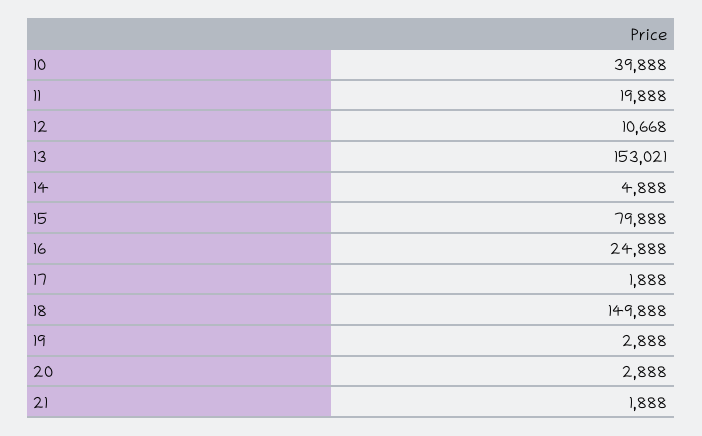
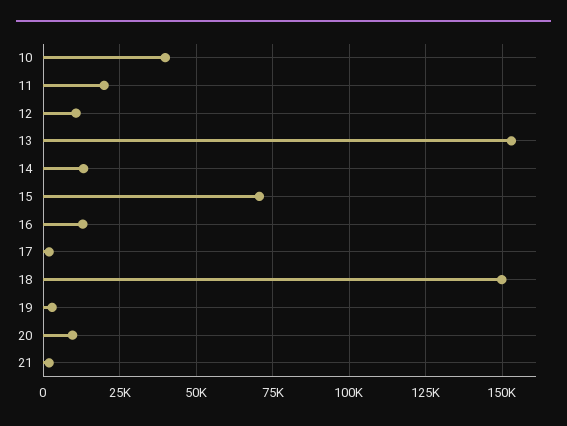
  {
    "10": 39888,
    "11": 19888,
    "12": 10668,
    "13": 153021,
-   "14": 4888,
+   "14": 12500,
-   "15": 79888,
+   "15": 70000,
-   "16": 24888,
+   "16": 12500,
    "17": 1888,
    "18": 149888,
    "19": 2888,
-   "20": 2888,
+   "20": 10000,
    "21": 1888
  }

